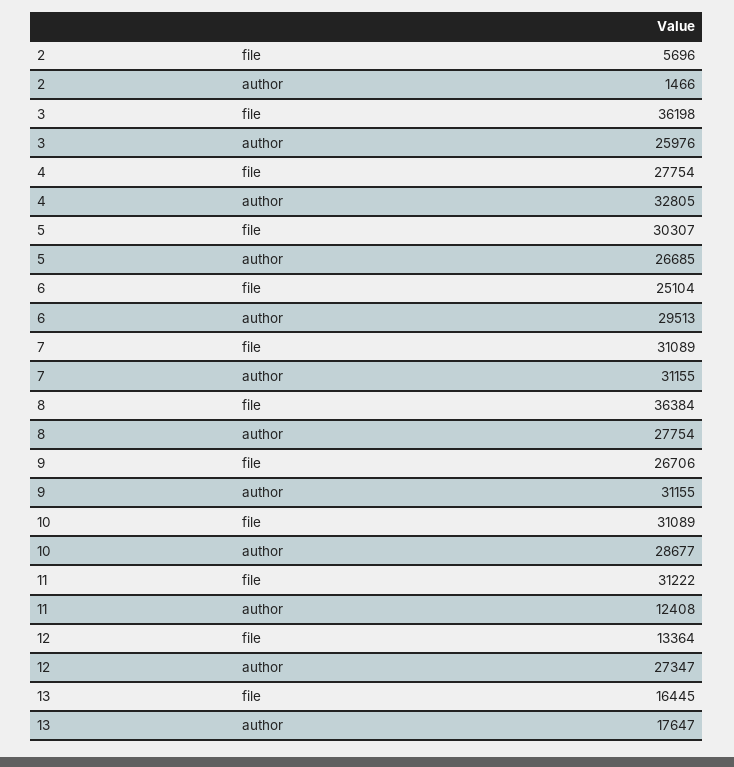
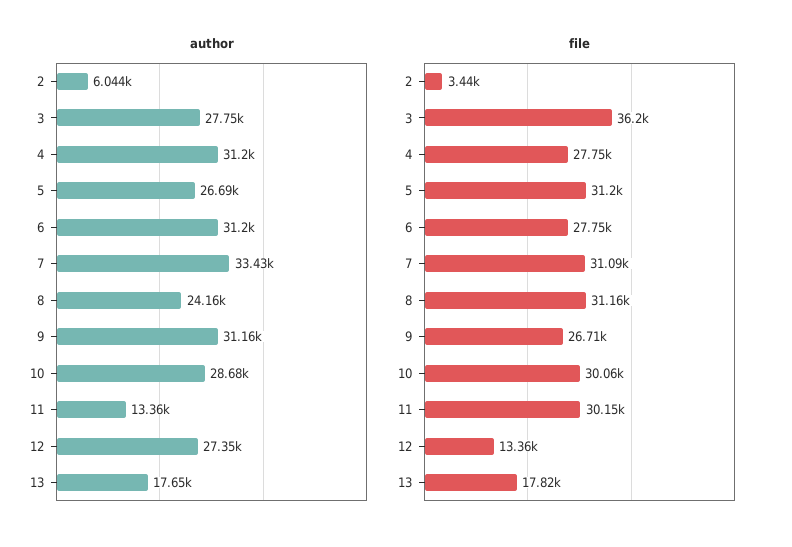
  {
    "file": {
-     "2": 5696,
+     "2": 3440,
      "3": 36198,
      "4": 27754,
-     "5": 30307,
+     "5": 31200,
-     "6": 25104,
+     "6": 27750,
      "7": 31089,
-     "8": 36384,
+     "8": 31160,
      "9": 26706,
-     "10": 31089,
+     "10": 30060,
-     "11": 31222,
+     "11": 30150,
      "12": 13364,
-     "13": 16445
+     "13": 17820
    },
    "author": {
-     "2": 1466,
+     "2": 6044,
-     "3": 25976,
+     "3": 27750,
-     "4": 32805,
+     "4": 31200,
      "5": 26685,
-     "6": 29513,
+     "6": 31200,
-     "7": 31155,
+     "7": 33430,
-     "8": 27754,
+     "8": 24160,
      "9": 31155,
      "10": 28677,
-     "11": 12408,
+     "11": 13360,
      "12": 27347,
      "13": 17647
    }
  }

